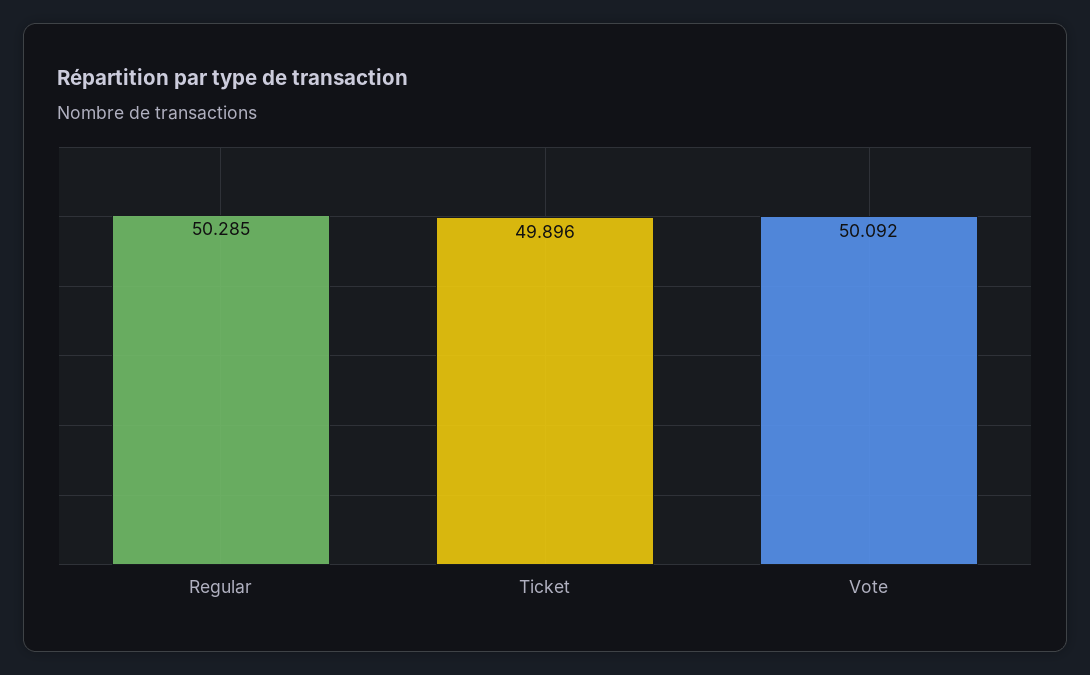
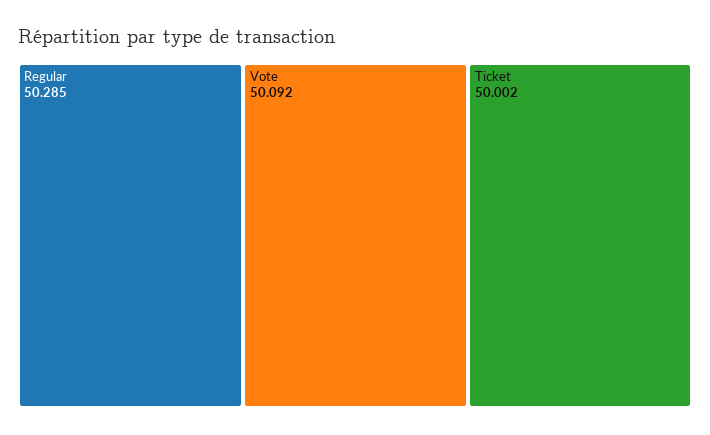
  {
    "Regular": 50.285,
-   "Ticket": 49.896,
+   "Ticket": 50.002,
    "Vote": 50.092
  }

